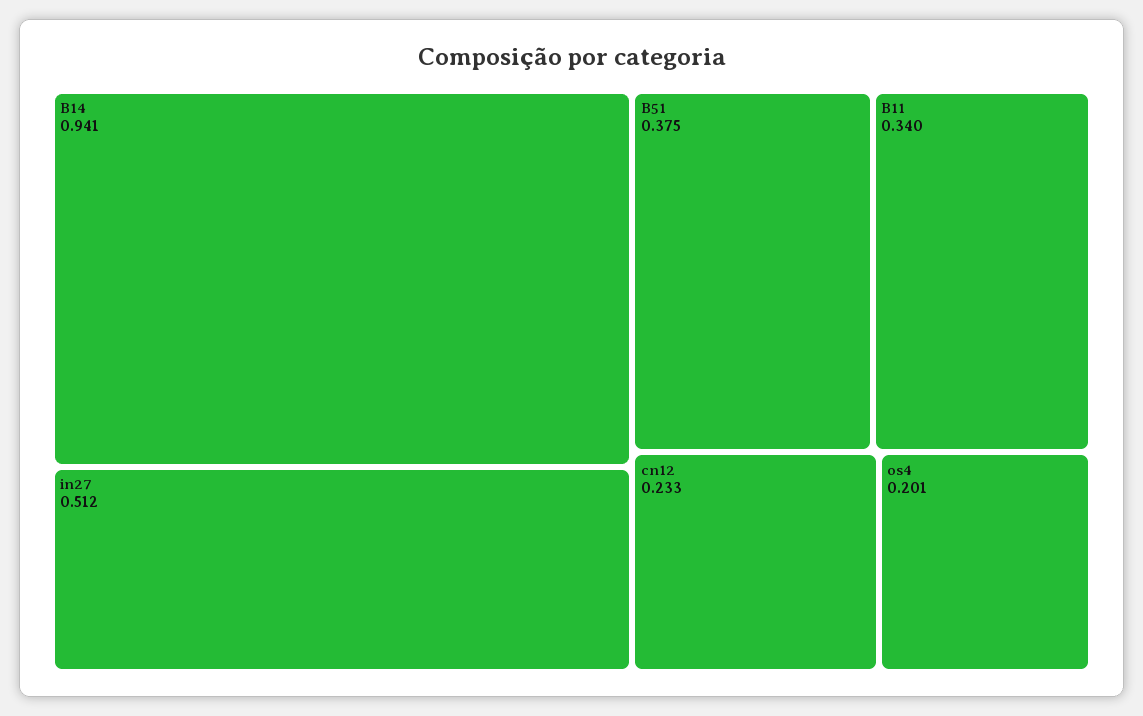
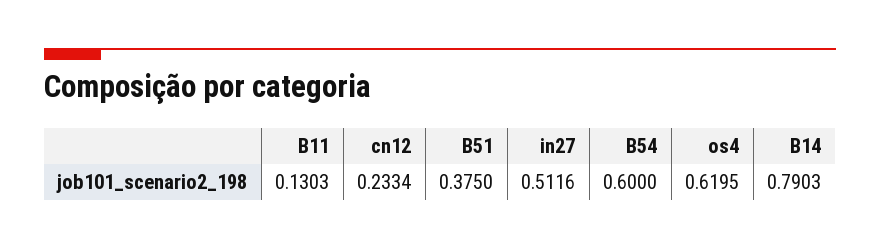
  {
-   "B14": 0.941,
+   "B14": 0.7903,
    "in27": 0.5116,
    "B51": 0.375,
-   "B11": 0.34,
+   "B11": 0.1303,
    "cn12": 0.2334,
-   "os4": 0.201
+   "os4": 0.6195,
+   "B54": 0.6
  }

